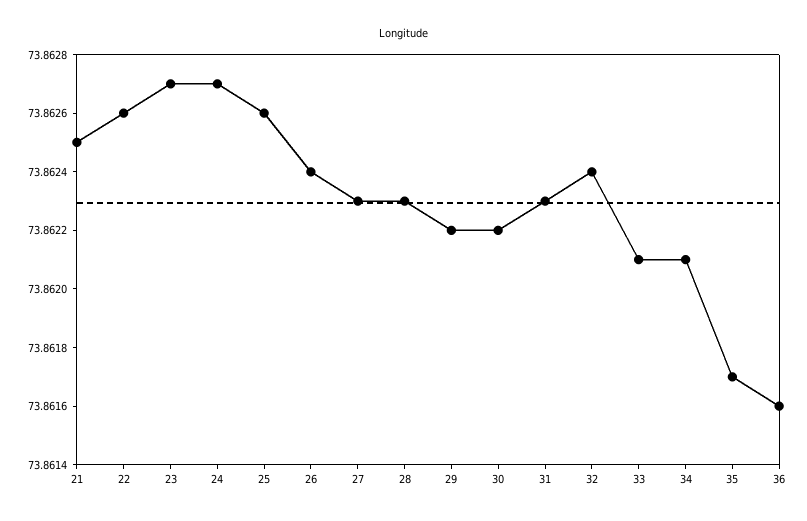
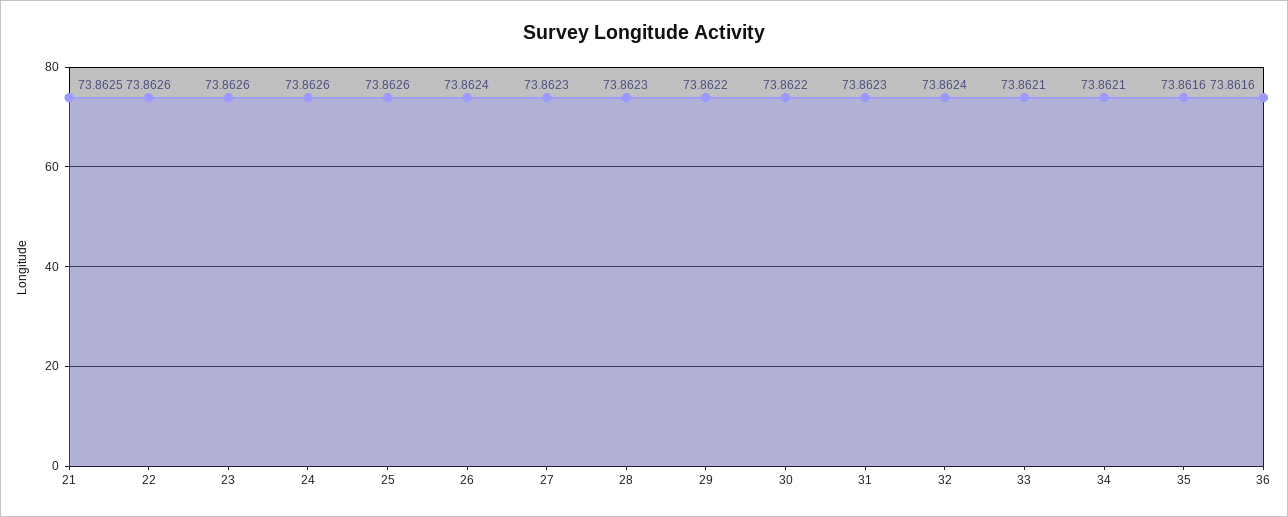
  {
    "21": 73.8625,
    "22": 73.8626,
-   "23": 73.8627,
+   "23": 73.8626,
-   "24": 73.8627,
+   "24": 73.8626,
    "25": 73.8626,
    "26": 73.8624,
    "27": 73.8623,
    "28": 73.8623,
    "29": 73.8622,
    "30": 73.8622,
    "31": 73.8623,
    "32": 73.8624,
    "33": 73.8621,
    "34": 73.8621,
-   "35": 73.8617,
+   "35": 73.8616,
    "36": 73.8616
  }

